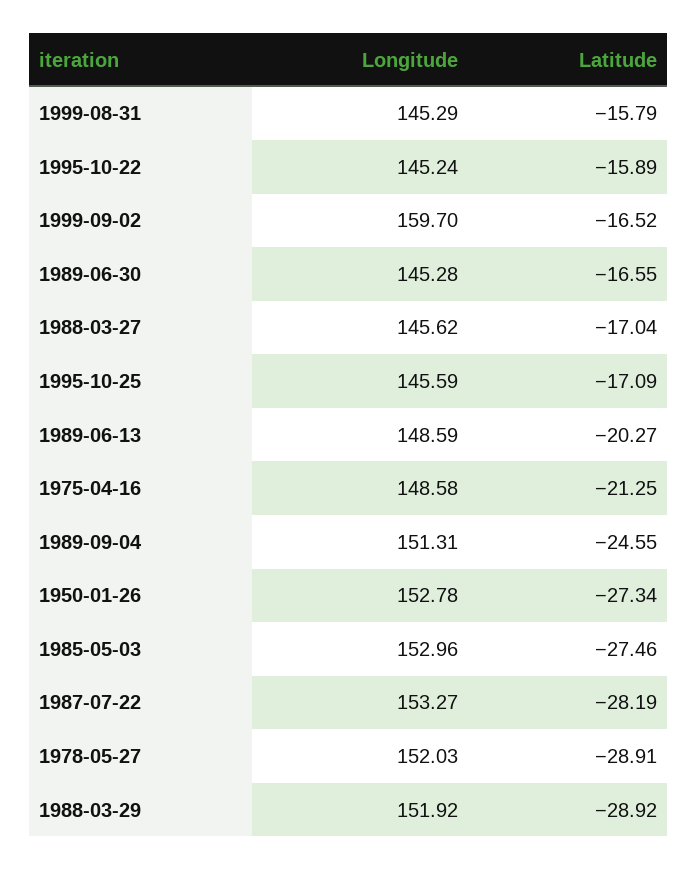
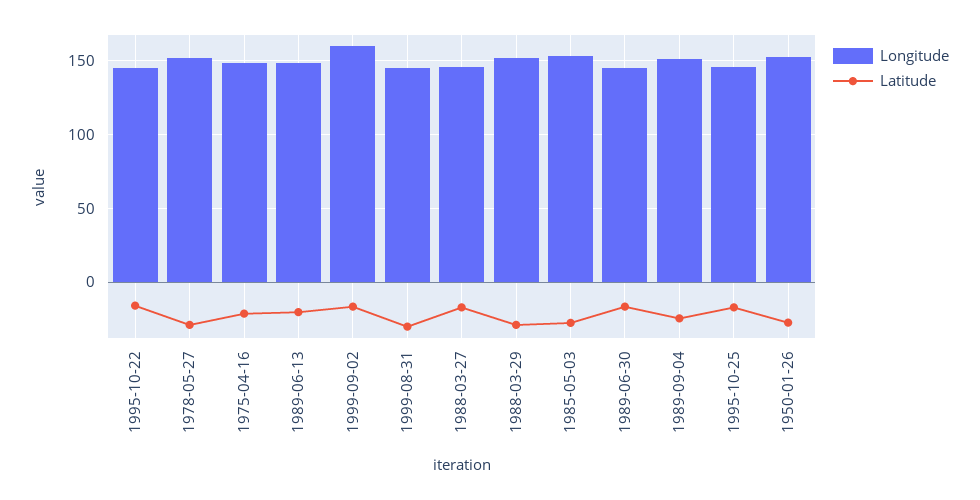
  {
    "Longitude": {
      "1999-08-31": 145.29,
      "1995-10-22": 145.24,
      "1999-09-02": 159.7,
      "1989-06-30": 145.28,
      "1988-03-27": 145.62,
      "1995-10-25": 145.59,
      "1989-06-13": 148.59,
      "1975-04-16": 148.58,
      "1989-09-04": 151.31,
      "1950-01-26": 152.78,
      "1985-05-03": 152.96,
-     "1987-07-22": 153.27,
      "1978-05-27": 152.03,
      "1988-03-29": 151.92
    },
    "Latitude": {
-     "1999-08-31": -15.79,
+     "1999-08-31": -30,
      "1995-10-22": -15.89,
      "1999-09-02": -16.52,
      "1989-06-30": -16.55,
      "1988-03-27": -17.04,
      "1995-10-25": -17.09,
      "1989-06-13": -20.27,
      "1975-04-16": -21.25,
      "1989-09-04": -24.55,
      "1950-01-26": -27.34,
      "1985-05-03": -27.46,
-     "1987-07-22": -28.19,
      "1978-05-27": -28.91,
      "1988-03-29": -28.92
    }
  }

